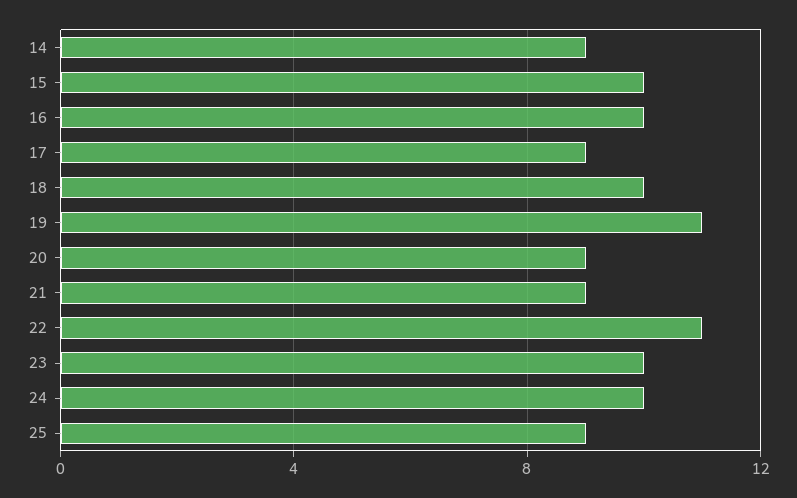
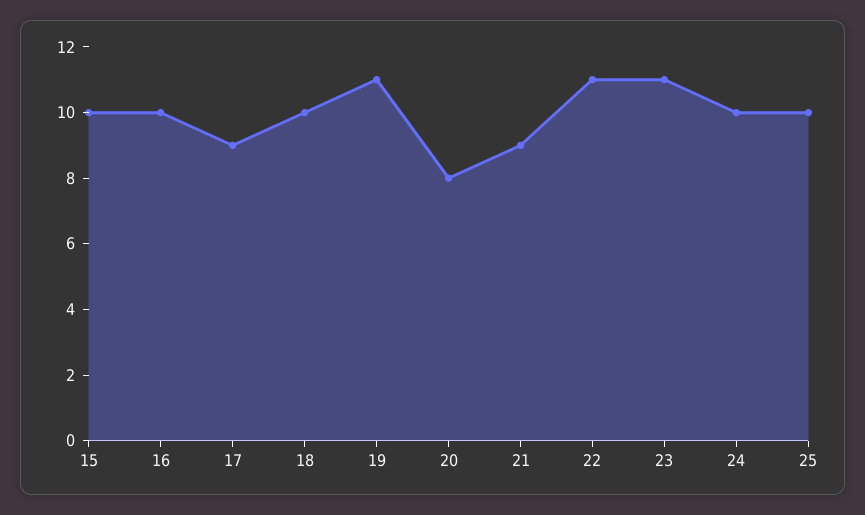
  {
-   "14": 9,
    "15": 10,
    "16": 10,
    "17": 9,
    "18": 10,
    "19": 11,
-   "20": 9,
+   "20": 8,
    "21": 9,
    "22": 11,
-   "23": 10,
+   "23": 11,
    "24": 10,
-   "25": 9
+   "25": 10
  }

